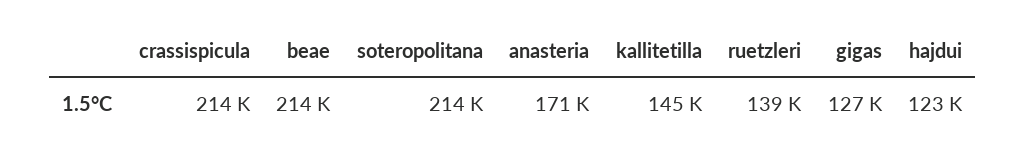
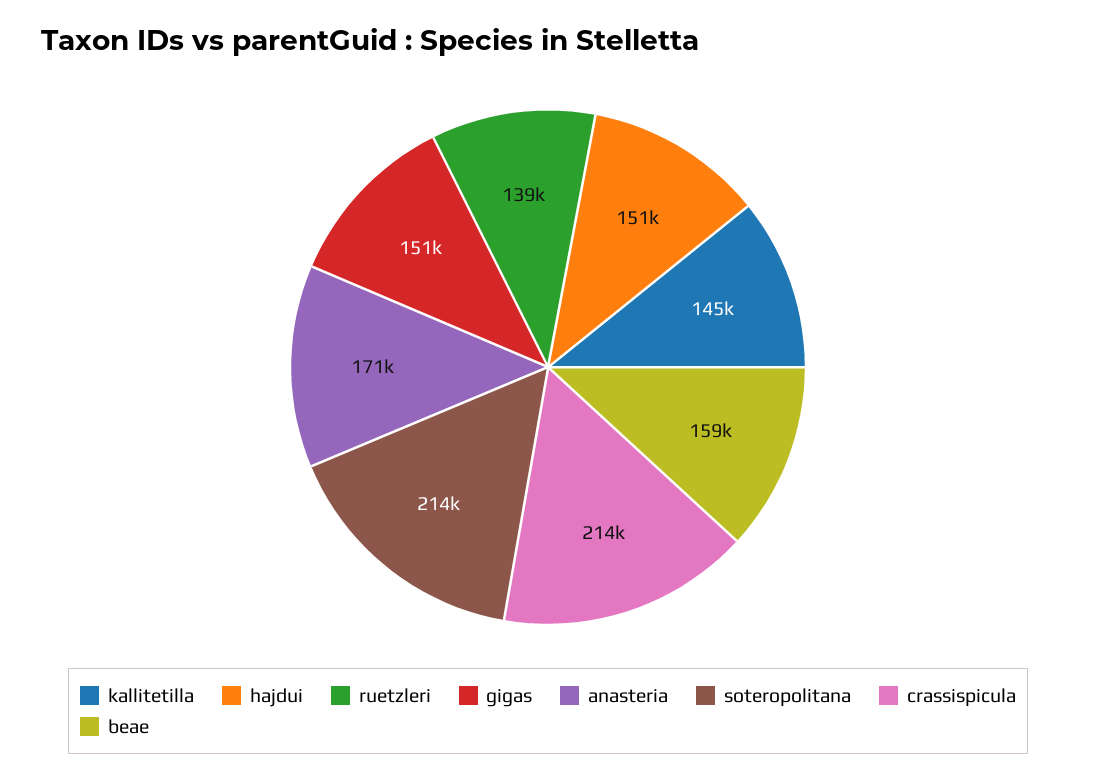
  {
    "crassispicula": 214000,
-   "beae": 214000,
+   "beae": 159000,
    "soteropolitana": 214000,
    "anasteria": 171000,
    "kallitetilla": 145000,
    "ruetzleri": 139000,
-   "gigas": 127000,
+   "gigas": 151000,
-   "hajdui": 123000
+   "hajdui": 151000
  }

